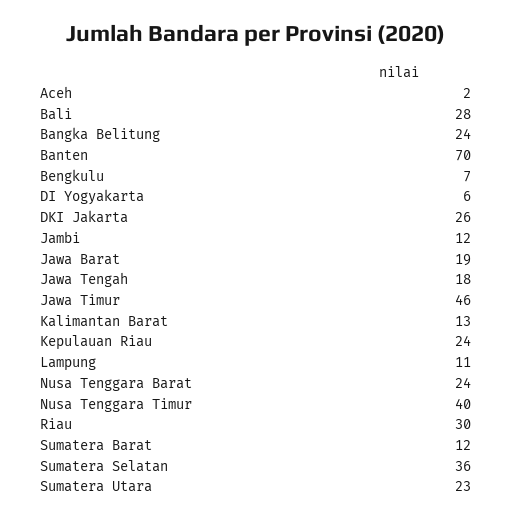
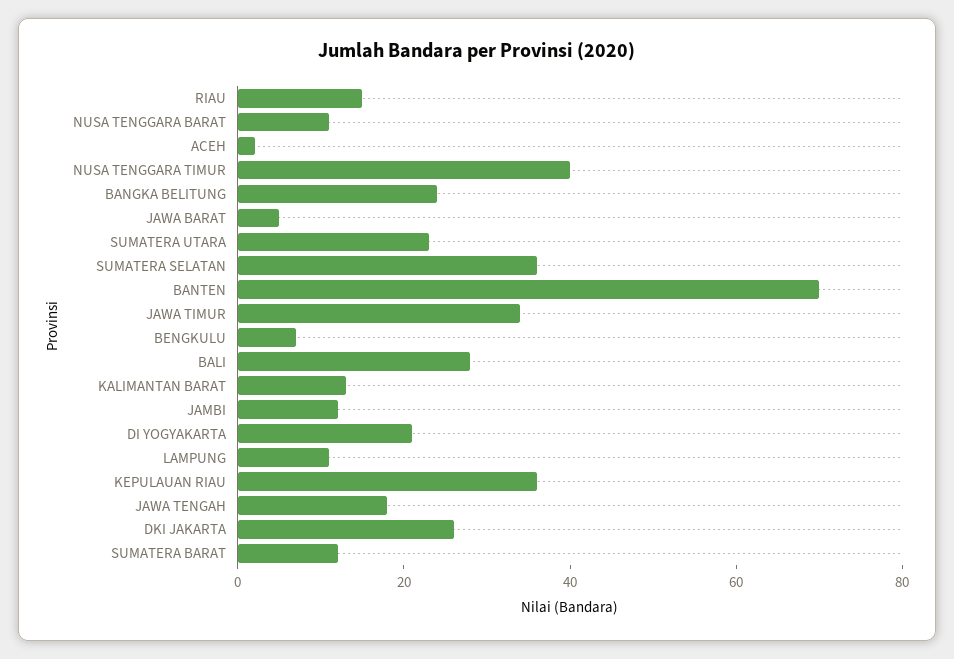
  {
    "Aceh": 2,
    "Bali": 28,
    "Bangka Belitung": 24,
    "Banten": 70,
    "Bengkulu": 7,
-   "DI Yogyakarta": 6,
+   "DI Yogyakarta": 20,
    "DKI Jakarta": 26,
    "Jambi": 12,
-   "Jawa Barat": 19,
+   "Jawa Barat": 5,
    "Jawa Tengah": 18,
-   "Jawa Timur": 46,
+   "Jawa Timur": 35,
    "Kalimantan Barat": 13,
-   "Kepulauan Riau": 24,
+   "Kepulauan Riau": 35,
    "Lampung": 11,
-   "Nusa Tenggara Barat": 24,
+   "Nusa Tenggara Barat": 10,
    "Nusa Tenggara Timur": 40,
-   "Riau": 30,
+   "Riau": 15,
    "Sumatera Barat": 12,
    "Sumatera Selatan": 36,
    "Sumatera Utara": 23
  }

